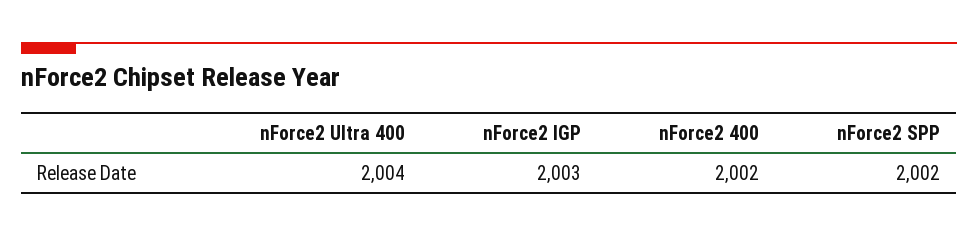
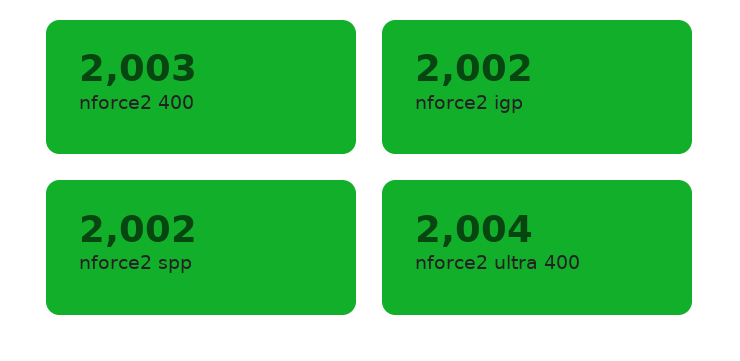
  {
    "nForce2 Ultra 400": 2004,
-   "nForce2 IGP": 2003,
+   "nForce2 IGP": 2002,
-   "nForce2 400": 2002,
+   "nForce2 400": 2003,
    "nForce2 SPP": 2002
  }

